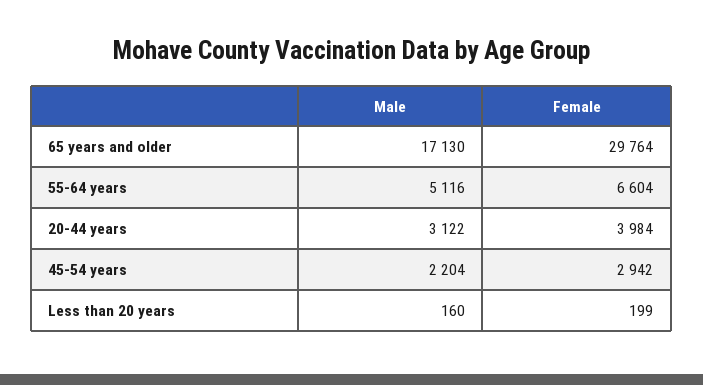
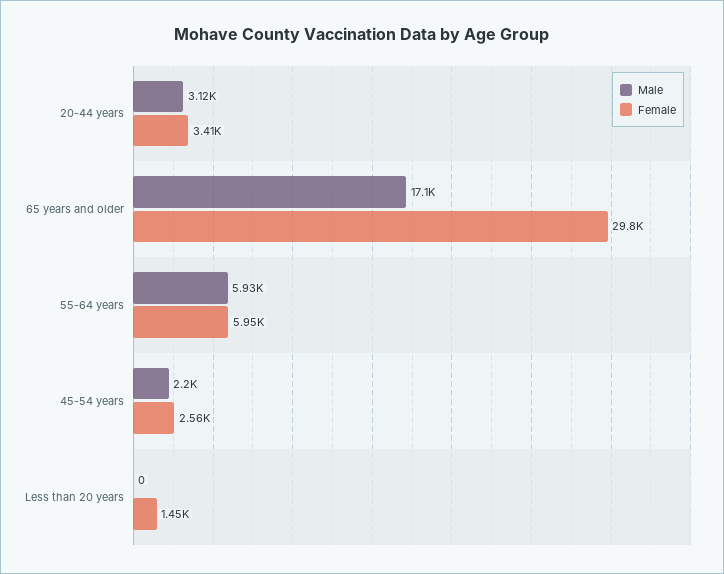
  {
    "Male": {
      "65 years and older": 17130,
-     "55-64 years": 5116,
+     "55-64 years": 5930,
      "20-44 years": 3122,
      "45-54 years": 2204,
-     "Less than 20 years": 160
+     "Less than 20 years": 0
    },
    "Female": {
      "65 years and older": 29764,
-     "55-64 years": 6604,
+     "55-64 years": 5950,
-     "20-44 years": 3984,
+     "20-44 years": 3410,
-     "45-54 years": 2942,
+     "45-54 years": 2560,
-     "Less than 20 years": 199
+     "Less than 20 years": 1450
    }
  }

